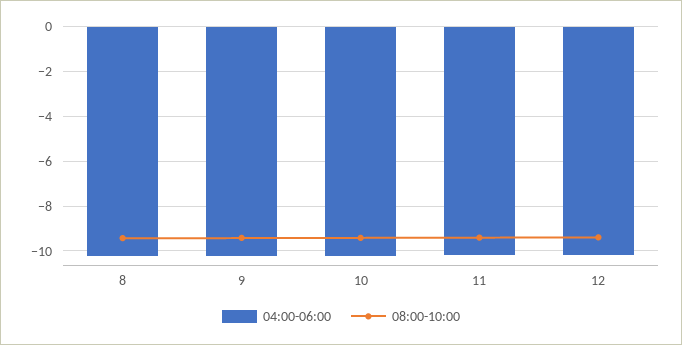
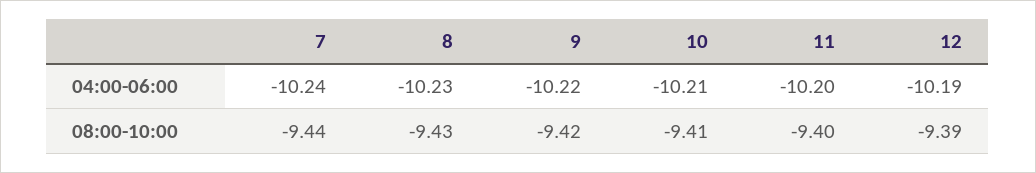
  {
    "04:00-06:00": {
      "8": -10.23,
      "9": -10.22,
      "10": -10.21,
      "11": -10.2,
-     "12": -10.19
+     "12": -10.19,
+     "7": -10.24
    },
    "08:00-10:00": {
      "8": -9.43,
      "9": -9.42,
      "10": -9.41,
      "11": -9.4,
-     "12": -9.39
+     "12": -9.39,
+     "7": -9.44
    }
  }

